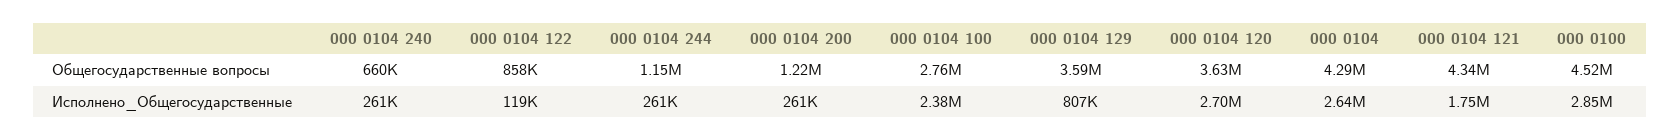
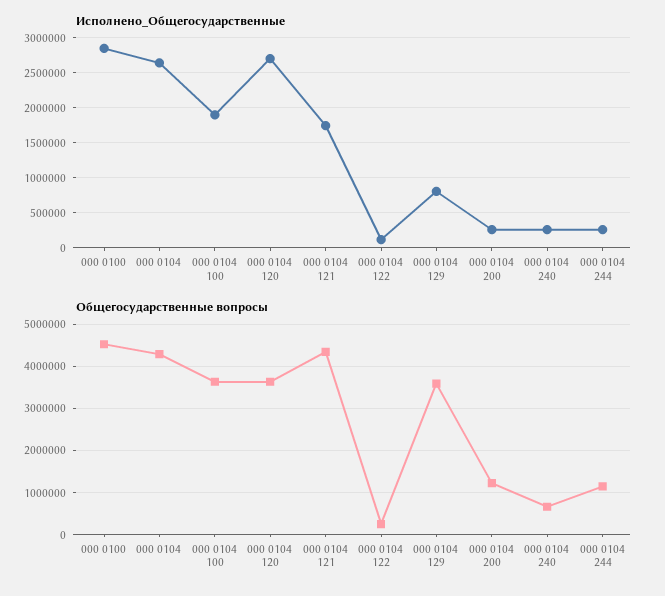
  {
    "Общегосударственные вопросы": {
      "000 0104 240": 660000,
-     "000 0104 122": 858000,
+     "000 0104 122": 200000,
      "000 0104 244": 1150000,
      "000 0104 200": 1220000,
-     "000 0104 100": 2760000,
+     "000 0104 100": 3600000,
      "000 0104 129": 3590000,
      "000 0104 120": 3630000,
      "000 0104": 4290000,
      "000 0104 121": 4340000,
      "000 0100": 4520000
    },
    "Исполнено_Общегосударственные": {
      "000 0104 240": 261000,
      "000 0104 122": 119000,
      "000 0104 244": 261000,
      "000 0104 200": 261000,
-     "000 0104 100": 2380000,
+     "000 0104 100": 1900000,
      "000 0104 129": 807000,
      "000 0104 120": 2700000,
      "000 0104": 2640000,
      "000 0104 121": 1750000,
      "000 0100": 2850000
    }
  }

